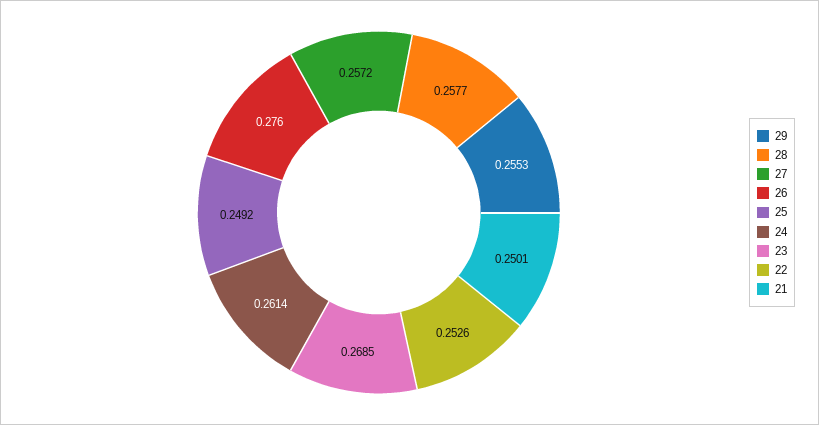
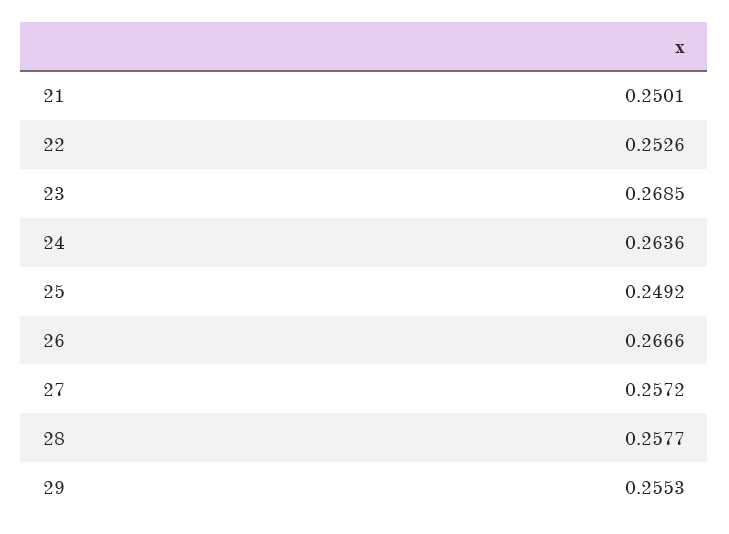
  {
    "29": 0.2553,
    "28": 0.2577,
    "27": 0.2572,
-   "26": 0.276,
+   "26": 0.2666,
    "25": 0.2492,
-   "24": 0.2614,
+   "24": 0.2636,
    "23": 0.2685,
    "22": 0.2526,
    "21": 0.2501
  }

